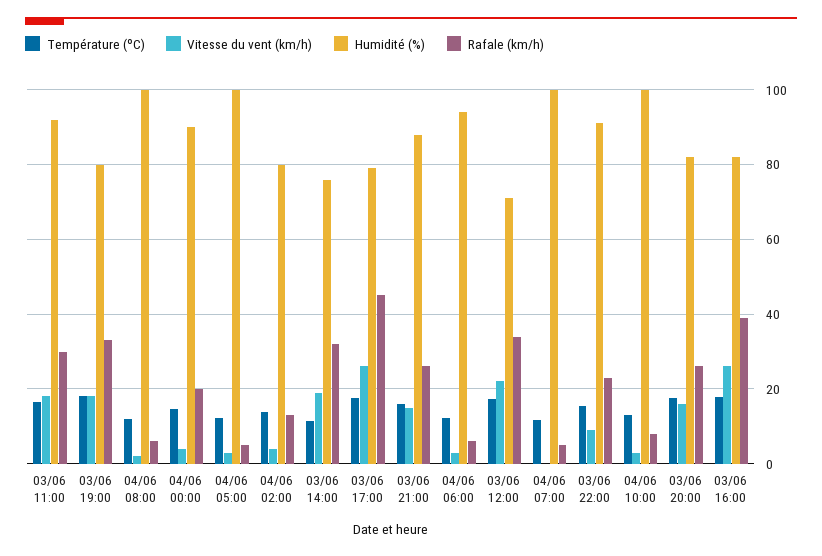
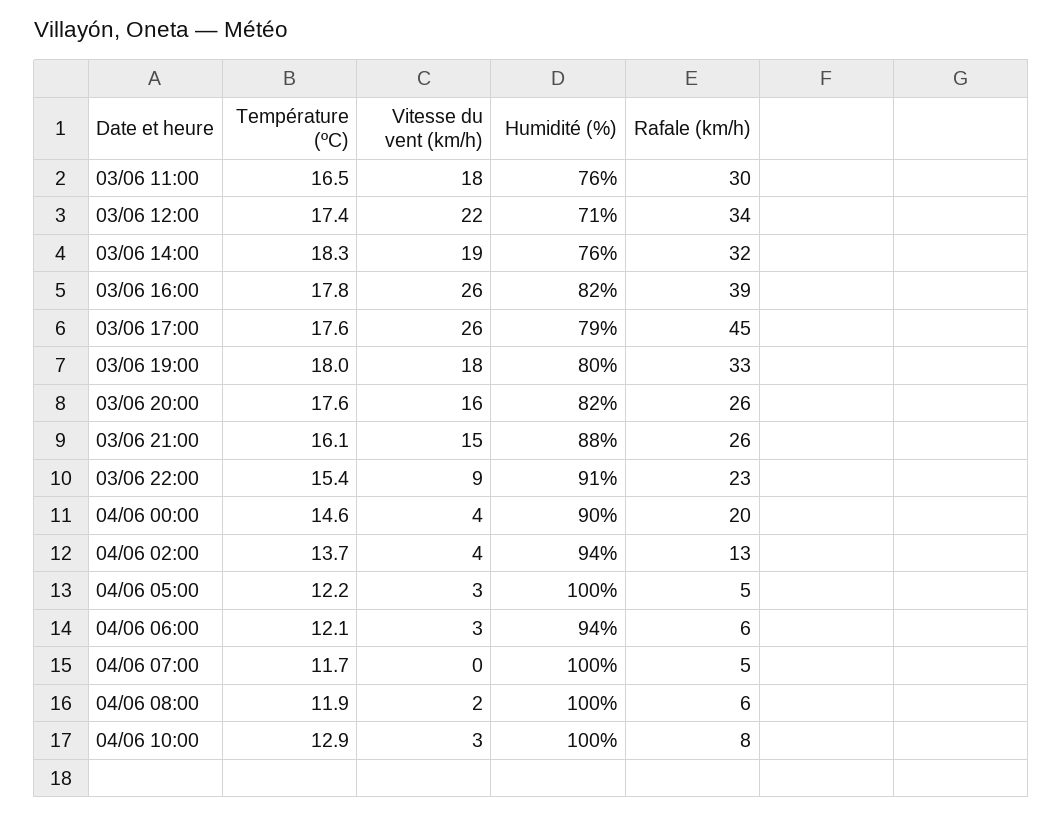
  {
    "Température (ºC)": {
      "03/06 11:00": 16.5,
      "03/06 19:00": 18,
      "04/06 08:00": 11.9,
      "04/06 00:00": 14.6,
      "04/06 05:00": 12.2,
      "04/06 02:00": 13.7,
-     "03/06 14:00": 12,
+     "03/06 14:00": 18.3,
      "03/06 17:00": 17.6,
      "03/06 21:00": 16.1,
      "04/06 06:00": 12.1,
      "03/06 12:00": 17.4,
      "04/06 07:00": 11.7,
      "03/06 22:00": 15.4,
      "04/06 10:00": 12.9,
      "03/06 20:00": 17.6,
      "03/06 16:00": 17.8
    },
    "Vitesse du vent (km/h)": {
      "03/06 11:00": 18,
      "03/06 19:00": 18,
      "04/06 08:00": 2,
      "04/06 00:00": 4,
      "04/06 05:00": 3,
      "04/06 02:00": 4,
      "03/06 14:00": 19,
      "03/06 17:00": 26,
      "03/06 21:00": 15,
      "04/06 06:00": 3,
      "03/06 12:00": 22,
      "04/06 07:00": 0,
      "03/06 22:00": 9,
      "04/06 10:00": 3,
      "03/06 20:00": 16,
      "03/06 16:00": 26
    },
    "Humidité (%)": {
-     "03/06 11:00": 92,
+     "03/06 11:00": 76,
      "03/06 19:00": 80,
      "04/06 08:00": 100,
      "04/06 00:00": 90,
      "04/06 05:00": 100,
-     "04/06 02:00": 80,
+     "04/06 02:00": 94,
      "03/06 14:00": 76,
      "03/06 17:00": 79,
      "03/06 21:00": 88,
      "04/06 06:00": 94,
      "03/06 12:00": 71,
      "04/06 07:00": 100,
      "03/06 22:00": 91,
      "04/06 10:00": 100,
      "03/06 20:00": 82,
      "03/06 16:00": 82
    },
    "Rafale (km/h)": {
      "03/06 11:00": 30,
      "03/06 19:00": 33,
      "04/06 08:00": 6,
      "04/06 00:00": 20,
      "04/06 05:00": 5,
      "04/06 02:00": 13,
      "03/06 14:00": 32,
      "03/06 17:00": 45,
      "03/06 21:00": 26,
      "04/06 06:00": 6,
      "03/06 12:00": 34,
      "04/06 07:00": 5,
      "03/06 22:00": 23,
      "04/06 10:00": 8,
      "03/06 20:00": 26,
      "03/06 16:00": 39
    }
  }

